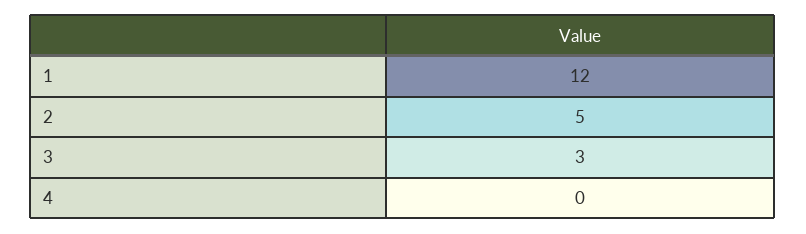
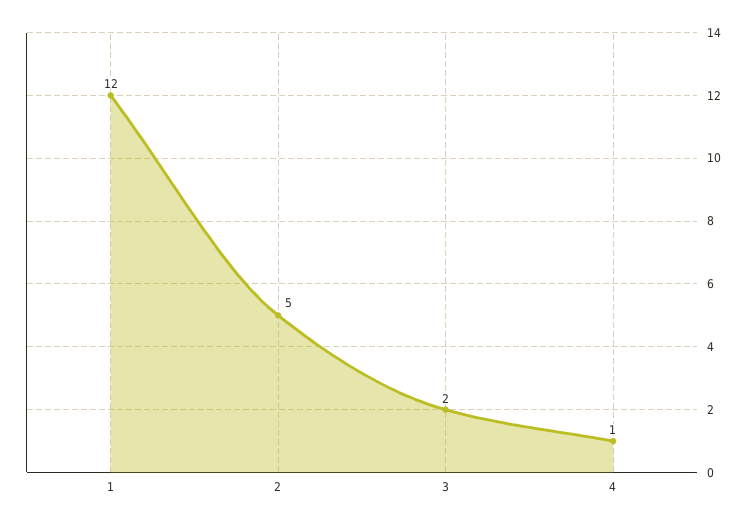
  {
    "1": 12,
    "2": 5,
-   "3": 3,
+   "3": 2,
-   "4": 0
+   "4": 1
  }

